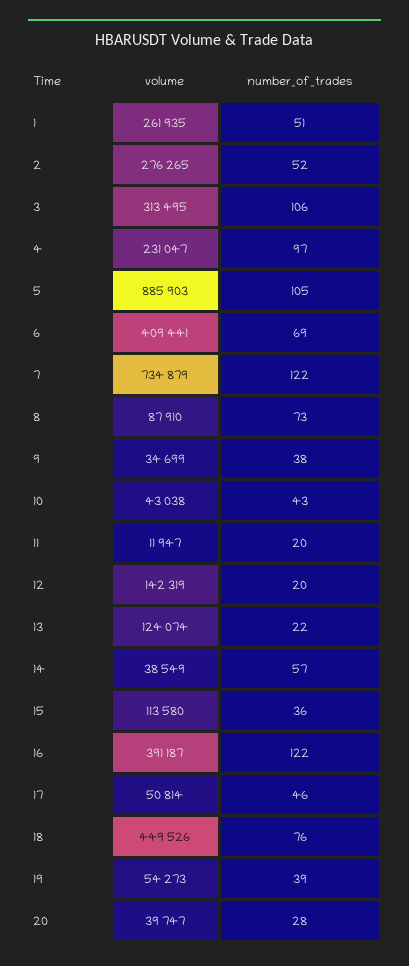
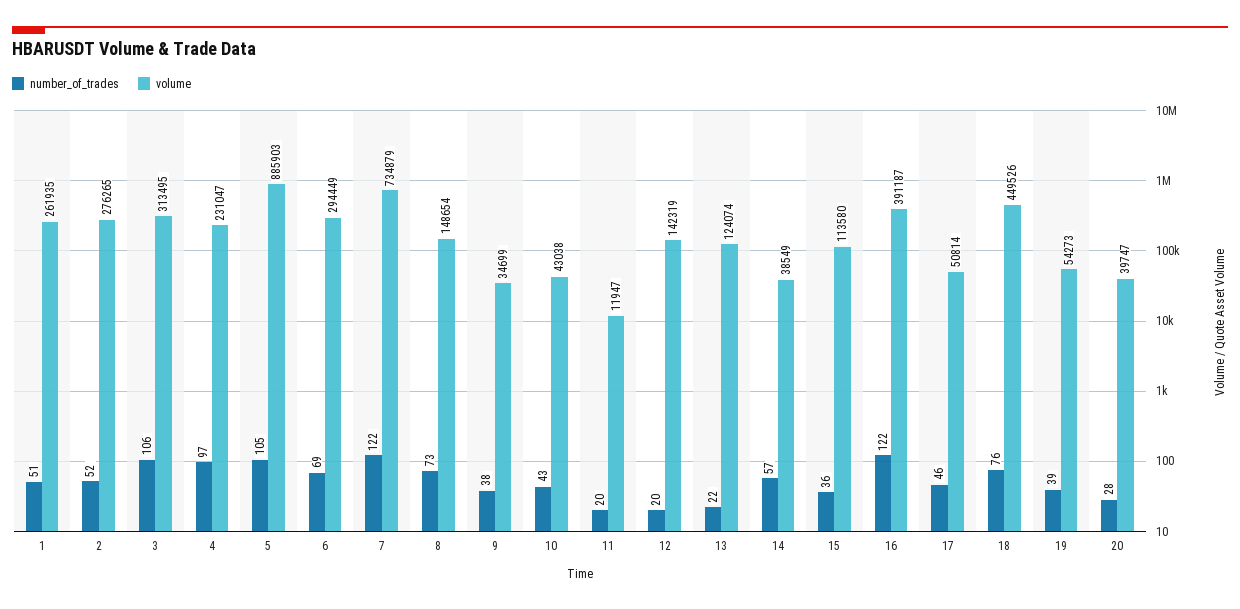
  {
    "volume": {
      "1": 261935,
      "2": 276265,
      "3": 313495,
      "4": 231047,
      "5": 885903,
-     "6": 409441,
+     "6": 294449,
      "7": 734879,
-     "8": 87910,
+     "8": 148654,
      "9": 34699,
      "10": 43038,
      "11": 11947,
      "12": 142319,
      "13": 124074,
      "14": 38549,
      "15": 113580,
      "16": 391187,
      "17": 50814,
      "18": 449526,
      "19": 54273,
      "20": 39747
    },
    "number_of_trades": {
      "1": 51,
      "2": 52,
      "3": 106,
      "4": 97,
      "5": 105,
      "6": 69,
      "7": 122,
      "8": 73,
      "9": 38,
      "10": 43,
      "11": 20,
      "12": 20,
      "13": 22,
      "14": 57,
      "15": 36,
      "16": 122,
      "17": 46,
      "18": 76,
      "19": 39,
      "20": 28
    }
  }

